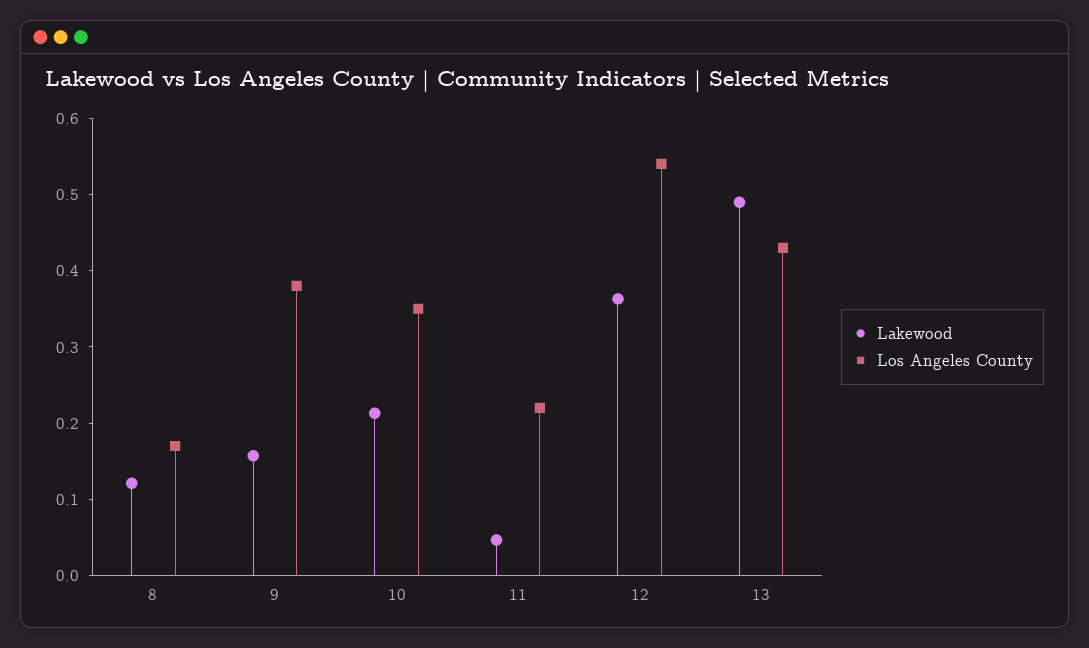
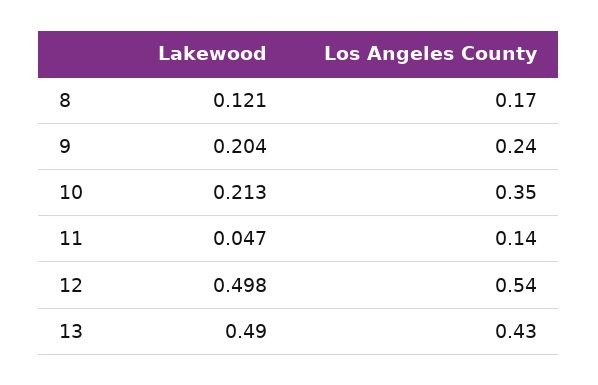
  {
    "Lakewood": {
      "8": 0.121,
-     "9": 0.16,
+     "9": 0.204,
      "10": 0.213,
      "11": 0.047,
-     "12": 0.36,
+     "12": 0.498,
      "13": 0.49
    },
    "Los Angeles County": {
      "8": 0.17,
-     "9": 0.38,
+     "9": 0.24,
      "10": 0.35,
-     "11": 0.22,
+     "11": 0.14,
      "12": 0.54,
      "13": 0.43
    }
  }

